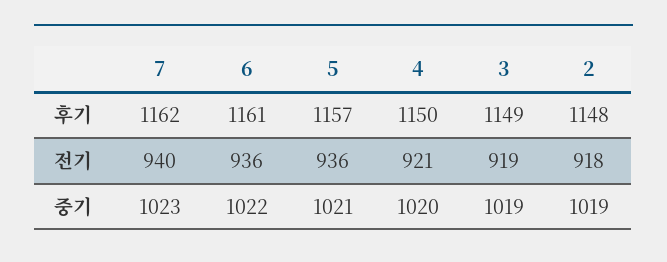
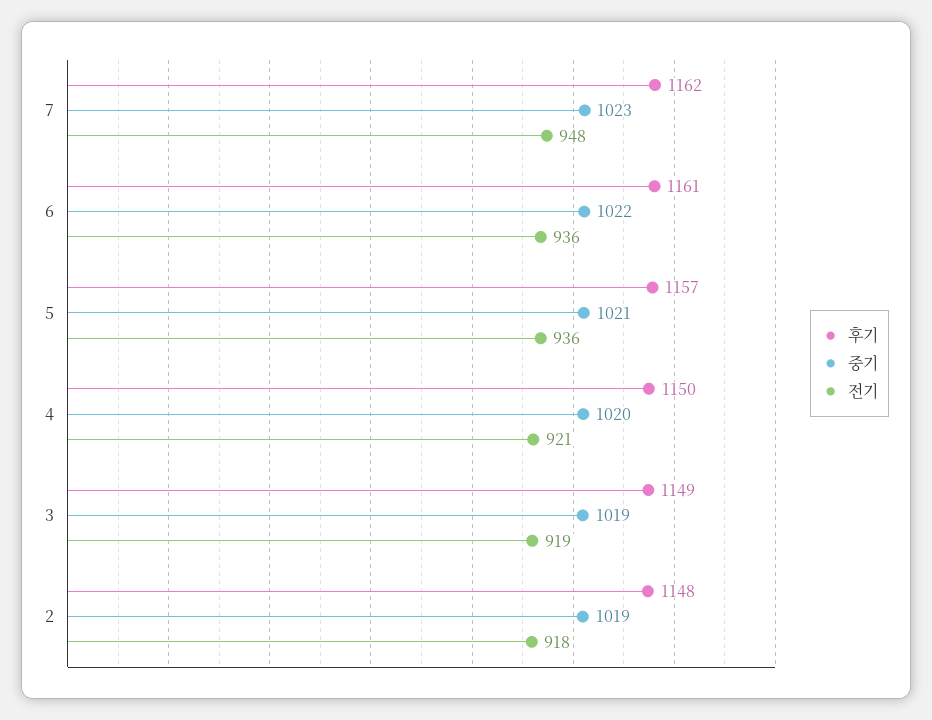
  {
    "후기": {
      "7": 1162,
      "6": 1161,
      "5": 1157,
      "4": 1150,
      "3": 1149,
      "2": 1148
    },
    "전기": {
-     "7": 940,
+     "7": 948,
      "6": 936,
      "5": 936,
      "4": 921,
      "3": 919,
      "2": 918
    },
    "중기": {
      "7": 1023,
      "6": 1022,
      "5": 1021,
      "4": 1020,
      "3": 1019,
      "2": 1019
    }
  }

